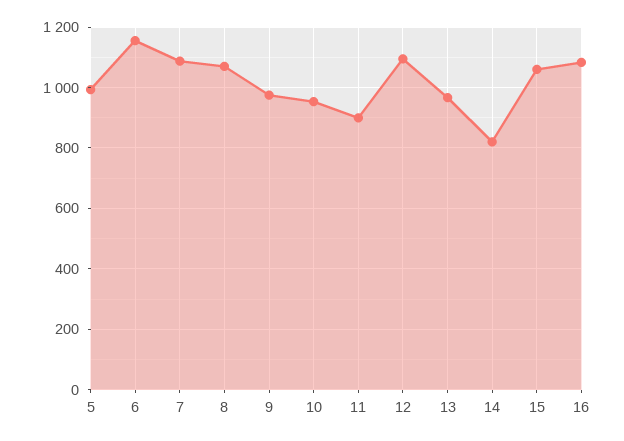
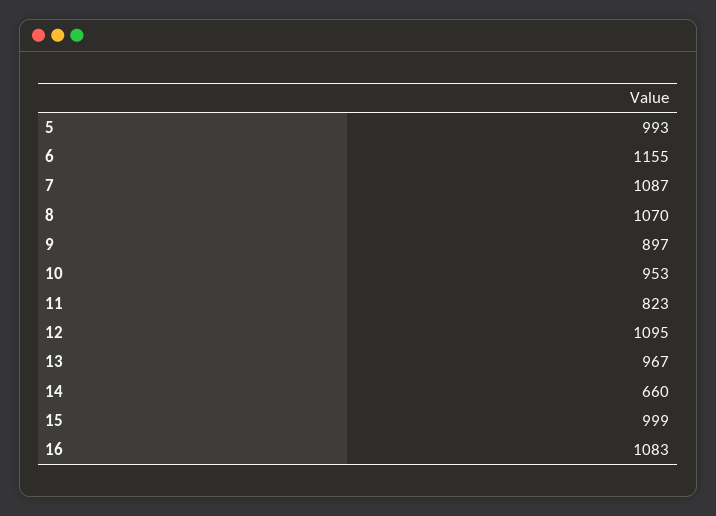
  {
    "5": 993,
    "6": 1155,
    "7": 1087,
    "8": 1070,
-   "9": 980,
+   "9": 897,
    "10": 953,
-   "11": 900,
+   "11": 823,
    "12": 1095,
    "13": 967,
-   "14": 820,
+   "14": 660,
-   "15": 1060,
+   "15": 999,
    "16": 1083
  }

